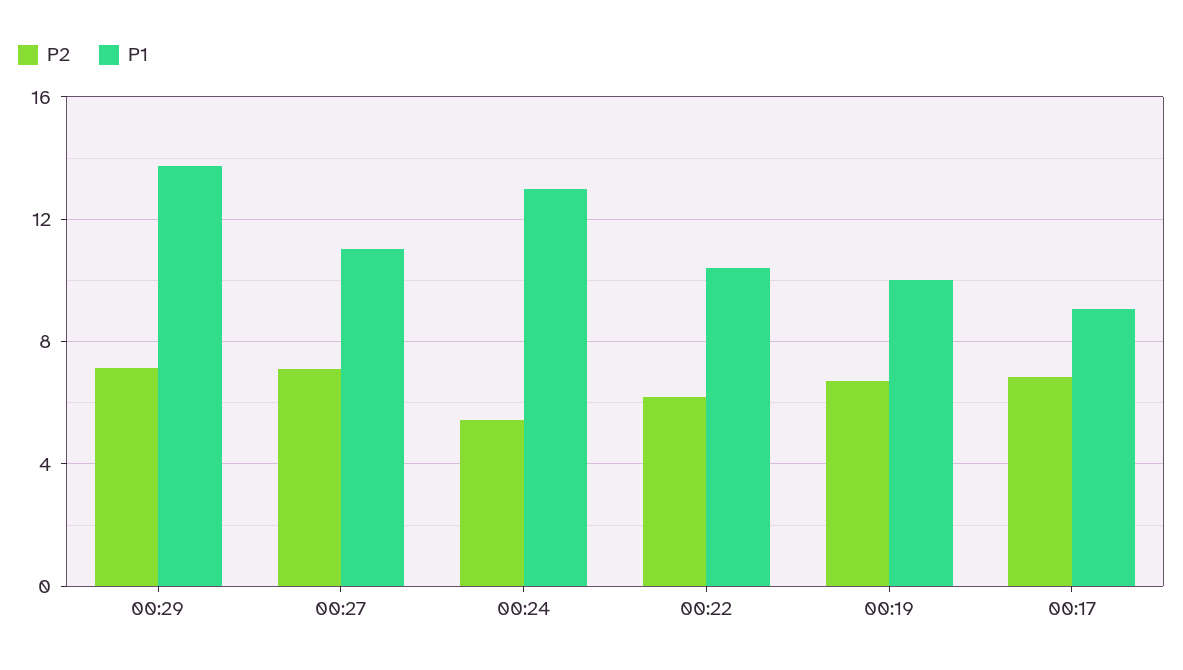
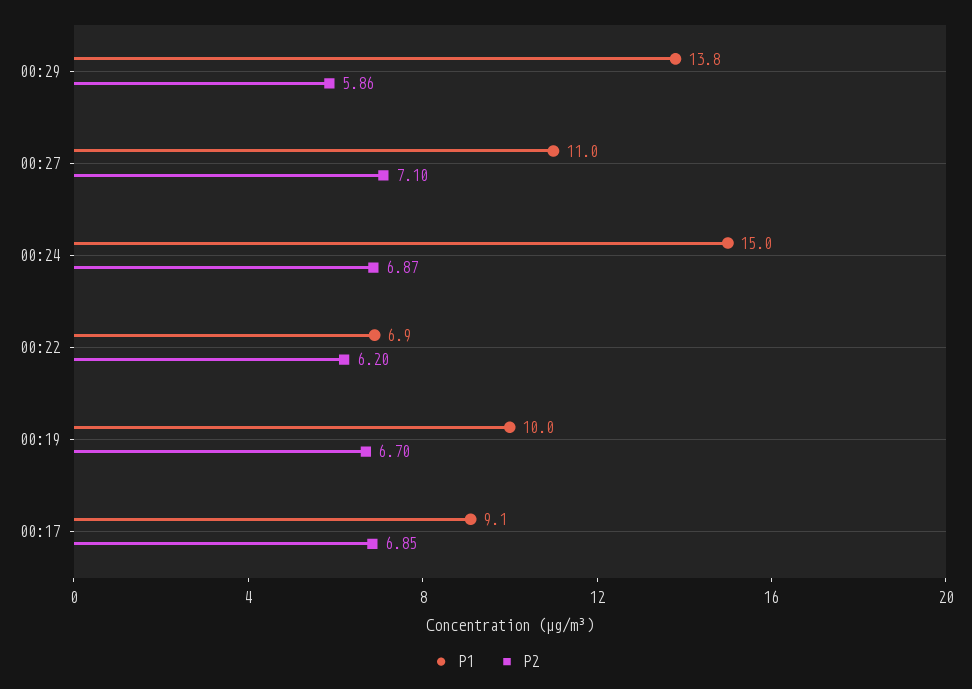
  {
    "P2": {
-     "00:29": 7,
+     "00:29": 5.86,
      "00:27": 7.1,
-     "00:24": 5.5,
+     "00:24": 6.87,
      "00:22": 6.2,
      "00:19": 6.7,
      "00:17": 6.85
    },
    "P1": {
      "00:29": 13.8,
      "00:27": 11,
-     "00:24": 13,
+     "00:24": 15,
-     "00:22": 10.5,
+     "00:22": 6.9,
      "00:19": 10,
      "00:17": 9.1
    }
  }

